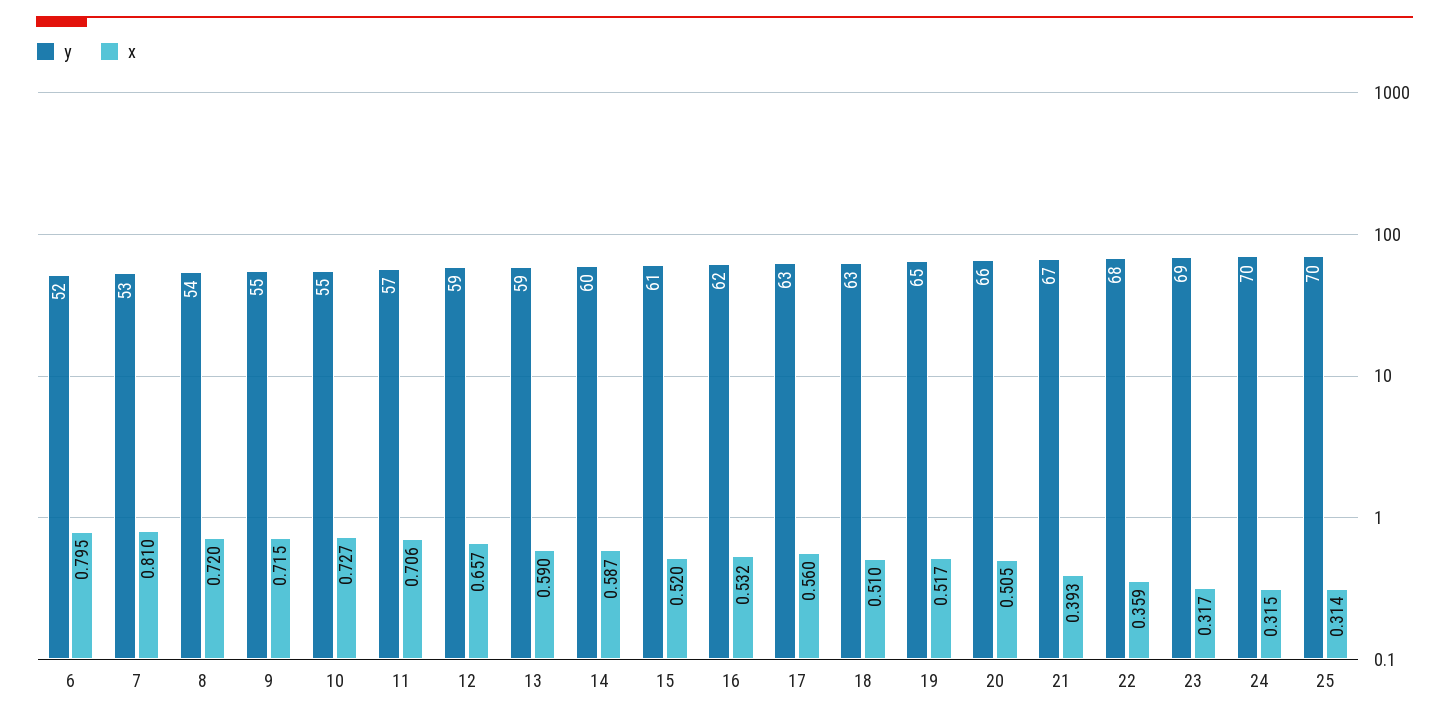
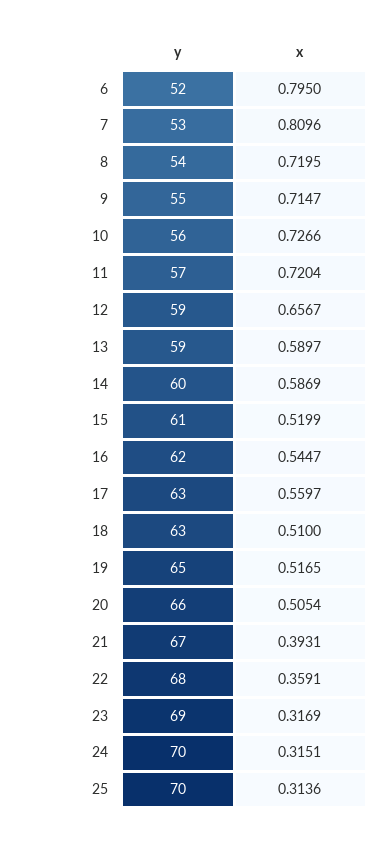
  {
    "y": {
      "6": 52,
      "7": 53,
      "8": 54,
      "9": 55,
-     "10": 55,
+     "10": 56,
      "11": 57,
      "12": 59,
      "13": 59,
      "14": 60,
      "15": 61,
      "16": 62,
      "17": 63,
      "18": 63,
      "19": 65,
      "20": 66,
      "21": 67,
      "22": 68,
      "23": 69,
      "24": 70,
      "25": 70
    },
    "x": {
      "6": 0.795,
      "7": 0.8096,
      "8": 0.7195,
      "9": 0.7147,
      "10": 0.7266,
-     "11": 0.706,
+     "11": 0.7204,
      "12": 0.6567,
      "13": 0.5897,
      "14": 0.5869,
      "15": 0.5199,
-     "16": 0.532,
+     "16": 0.5447,
      "17": 0.5597,
      "18": 0.51,
      "19": 0.5165,
      "20": 0.5054,
      "21": 0.3931,
      "22": 0.3591,
      "23": 0.3169,
      "24": 0.3151,
      "25": 0.3136
    }
  }

